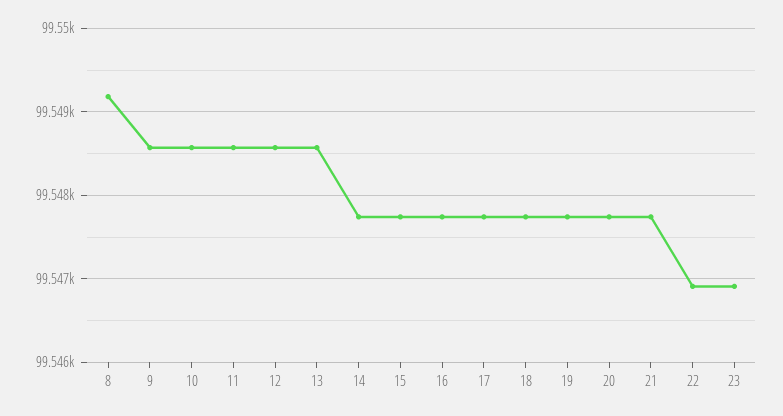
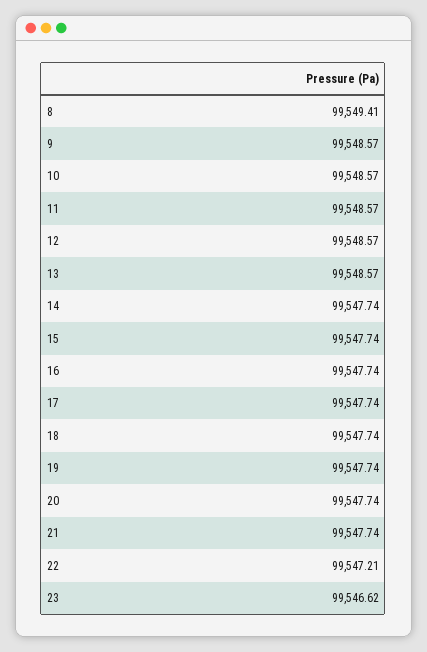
  {
-   "8": 99549.2,
+   "8": 99549.41,
    "9": 99548.57,
    "10": 99548.57,
    "11": 99548.57,
    "12": 99548.57,
    "13": 99548.57,
    "14": 99547.74,
    "15": 99547.74,
    "16": 99547.74,
    "17": 99547.74,
    "18": 99547.74,
    "19": 99547.74,
    "20": 99547.74,
    "21": 99547.74,
-   "22": 99546.9,
+   "22": 99547.21,
-   "23": 99546.9
+   "23": 99546.62
  }

